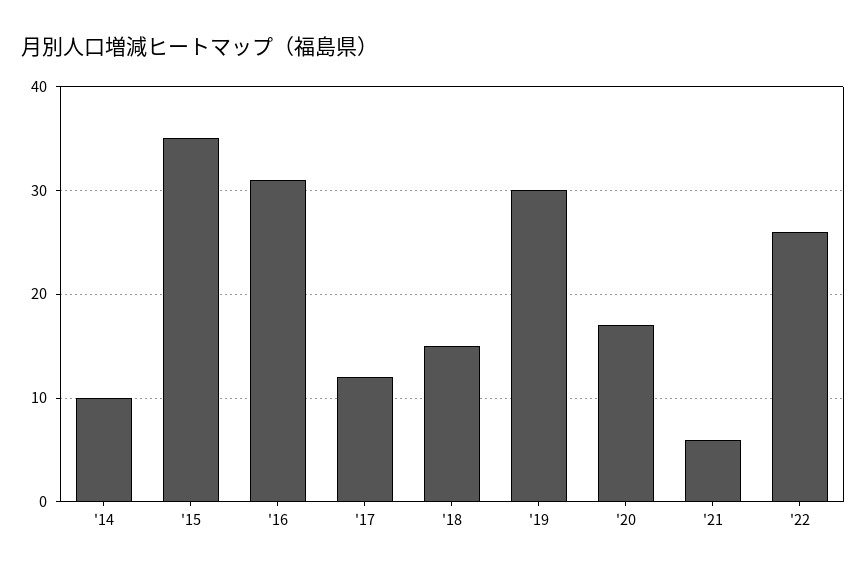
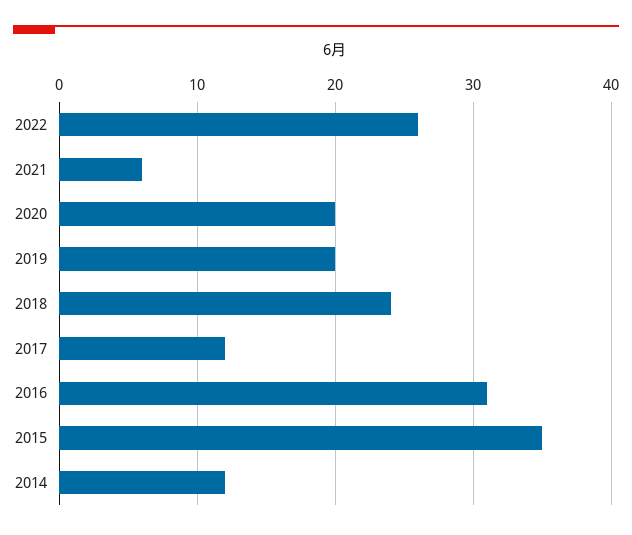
  {
-   "'14": 10,
+   "'14": 12,
    "'15": 35,
    "'16": 31,
    "'17": 12,
-   "'18": 15,
+   "'18": 24,
-   "'19": 30,
+   "'19": 20,
-   "'20": 17,
+   "'20": 20,
    "'21": 6,
    "'22": 26
  }

